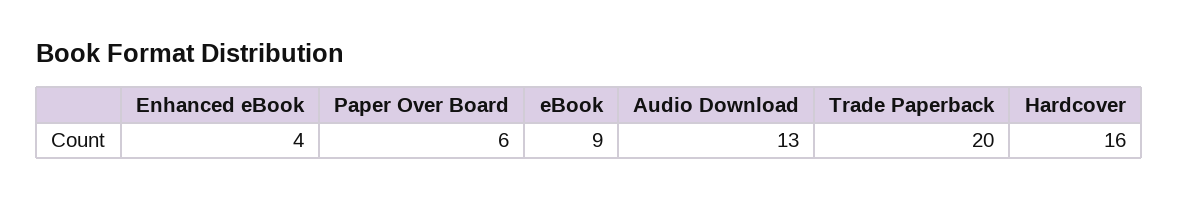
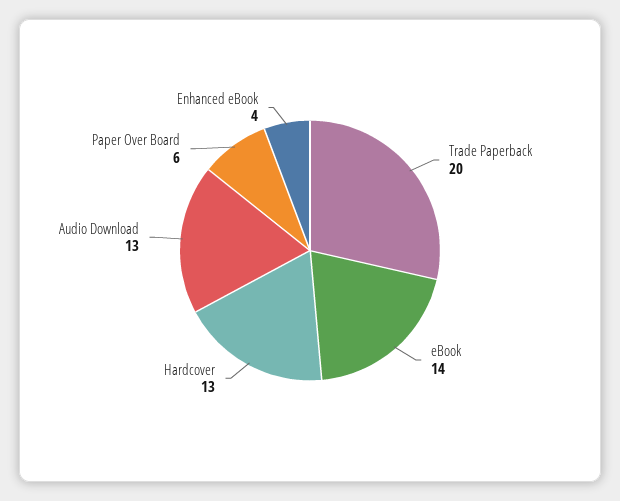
  {
    "Enhanced eBook": 4,
    "Paper Over Board": 6,
-   "eBook": 9,
+   "eBook": 14,
    "Audio Download": 13,
    "Trade Paperback": 20,
-   "Hardcover": 16
+   "Hardcover": 13
  }

